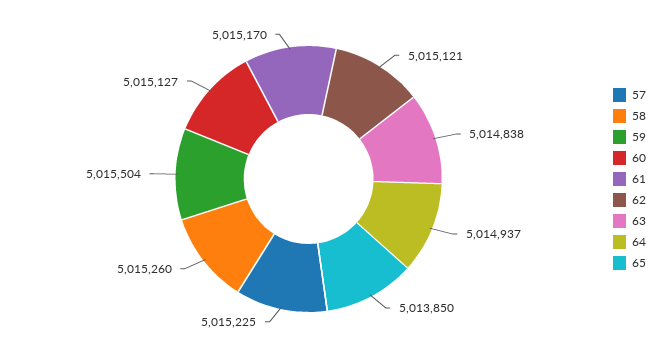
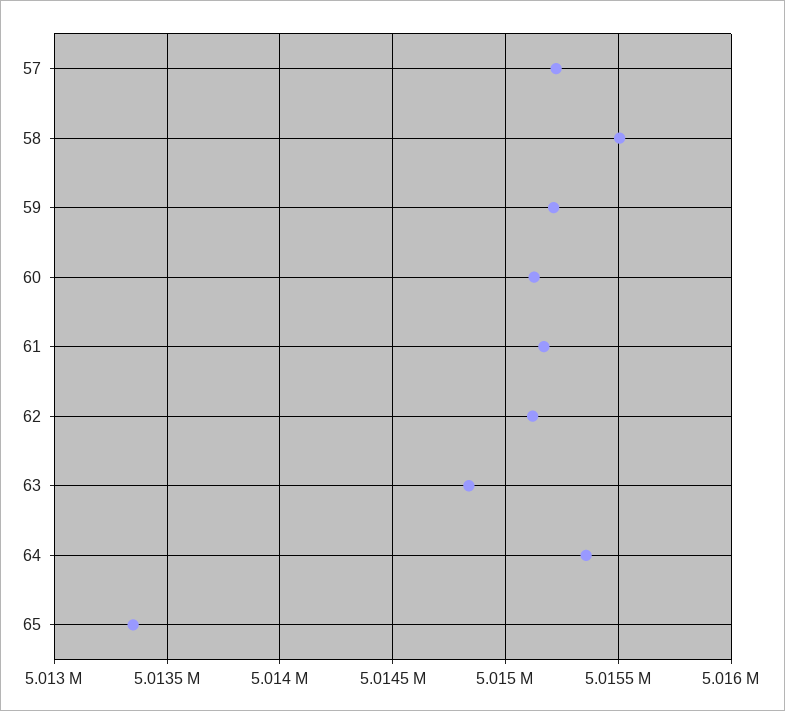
  {
    "57": 5015225,
-   "58": 5015260,
+   "58": 5015500,
-   "59": 5015504,
+   "59": 5015200,
    "60": 5015127,
    "61": 5015170,
    "62": 5015121,
    "63": 5014838,
-   "64": 5014937,
+   "64": 5015350,
-   "65": 5013850
+   "65": 5013350
  }

